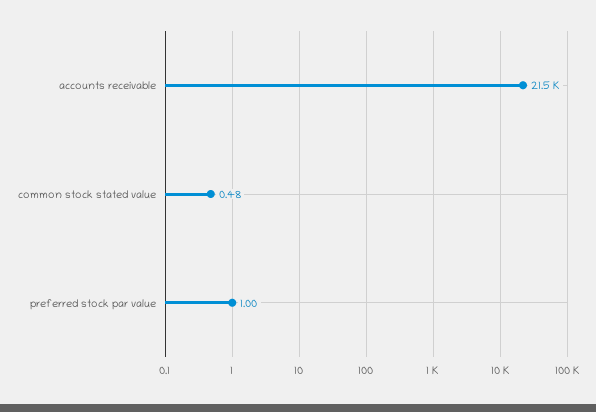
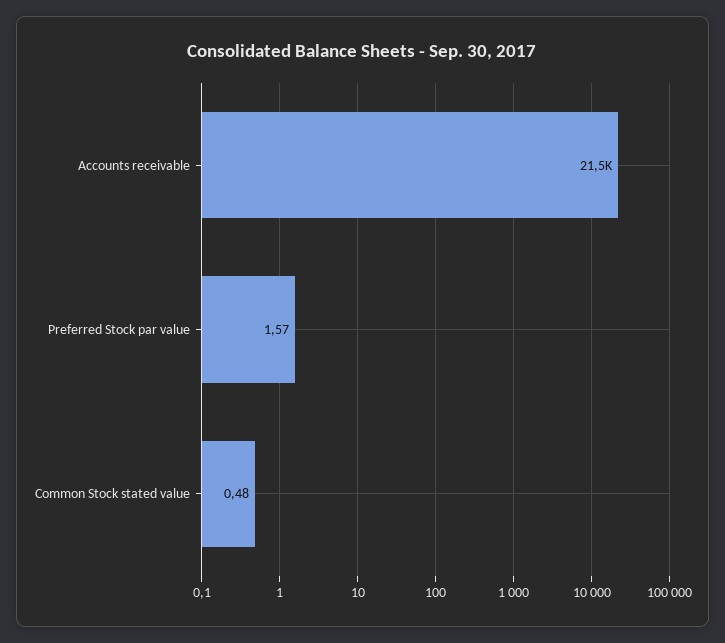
  {
    "accounts receivable": 21500,
    "common stock stated value": 0.48,
-   "preferred stock par value": 1
+   "preferred stock par value": 1.57
  }

